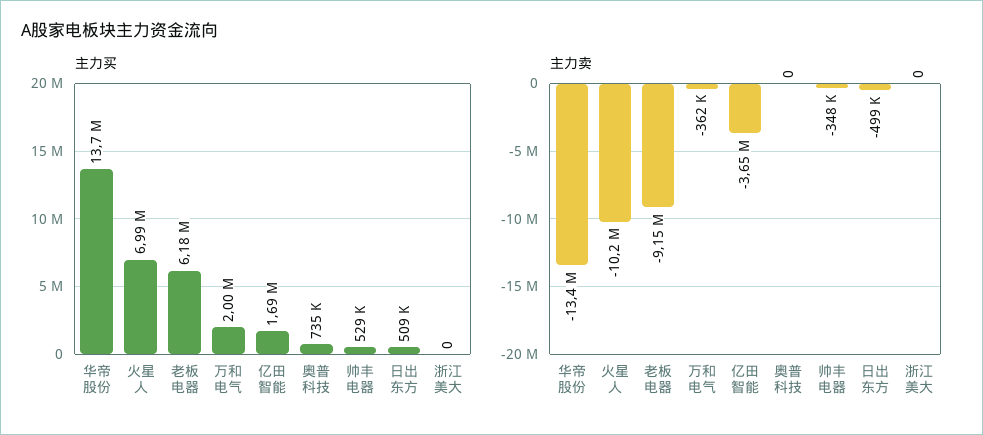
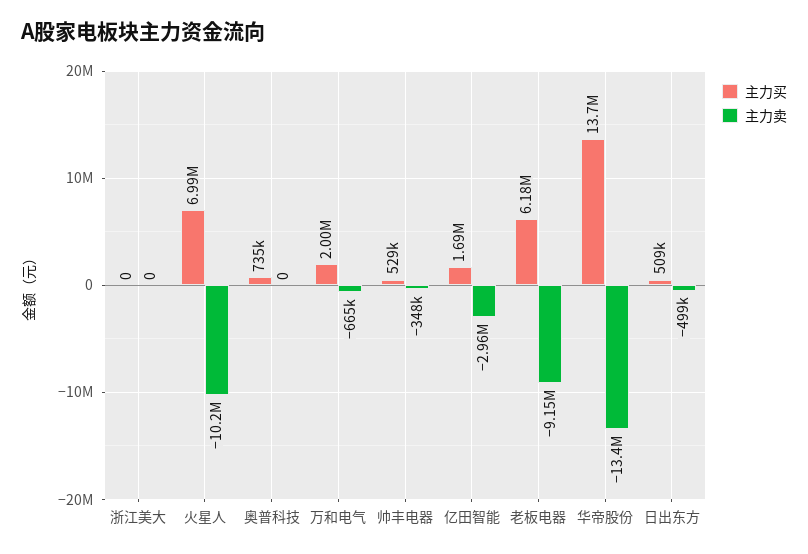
  {
    "主力买": {
      "华帝股份": 13700000,
      "火星人": 6990000,
      "老板电器": 6180000,
      "万和电气": 2000000,
      "亿田智能": 1690000,
      "奥普科技": 735000,
      "帅丰电器": 529000,
      "日出东方": 509000,
      "浙江美大": 0
    },
    "主力卖": {
      "华帝股份": -13400000,
      "火星人": -10200000,
      "老板电器": -9150000,
-     "万和电气": -362000,
+     "万和电气": -665000,
-     "亿田智能": -3650000,
+     "亿田智能": -2960000,
      "奥普科技": 0,
      "帅丰电器": -348000,
      "日出东方": -499000,
      "浙江美大": 0
    }
  }

